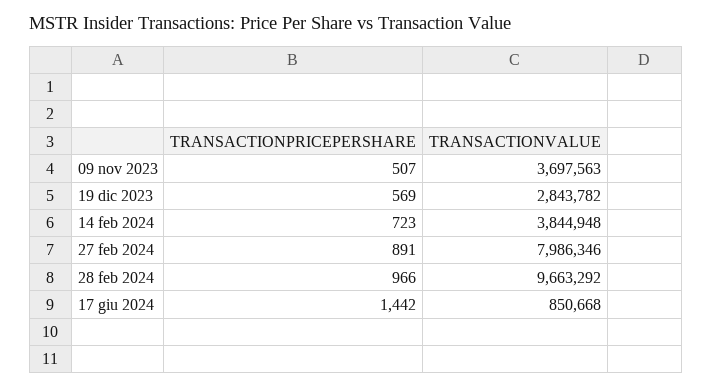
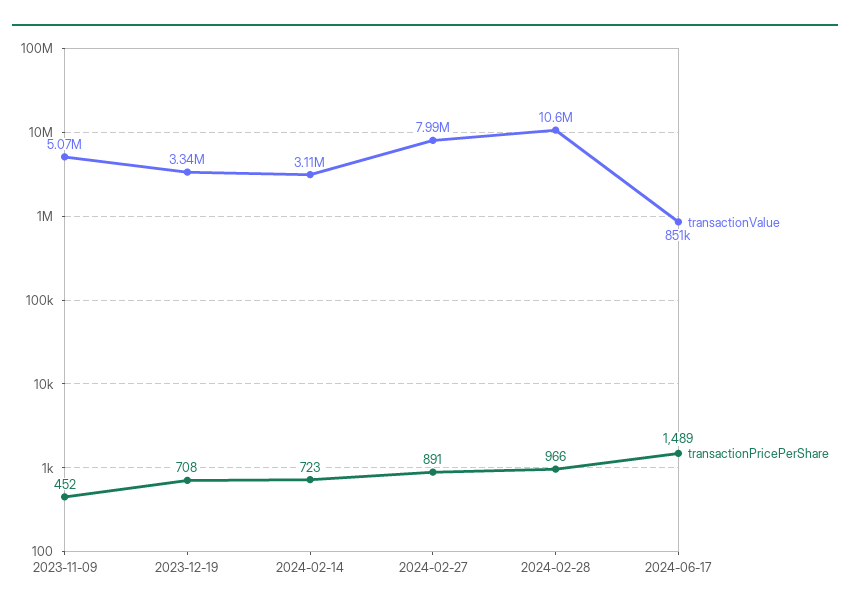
  {
    "TRANSACTIONPRICEPERSHARE": {
-     "09 nov 2023": 507,
+     "09 nov 2023": 452,
-     "19 dic 2023": 569,
+     "19 dic 2023": 708,
      "14 feb 2024": 723,
      "27 feb 2024": 891,
      "28 feb 2024": 966,
-     "17 giu 2024": 1442
+     "17 giu 2024": 1489
    },
    "TRANSACTIONVALUE": {
-     "09 nov 2023": 3697563,
+     "09 nov 2023": 5070000,
-     "19 dic 2023": 2843782,
+     "19 dic 2023": 3340000,
-     "14 feb 2024": 3844948,
+     "14 feb 2024": 3110000,
      "27 feb 2024": 7986346,
-     "28 feb 2024": 9663292,
+     "28 feb 2024": 10600000,
      "17 giu 2024": 850668
    }
  }

